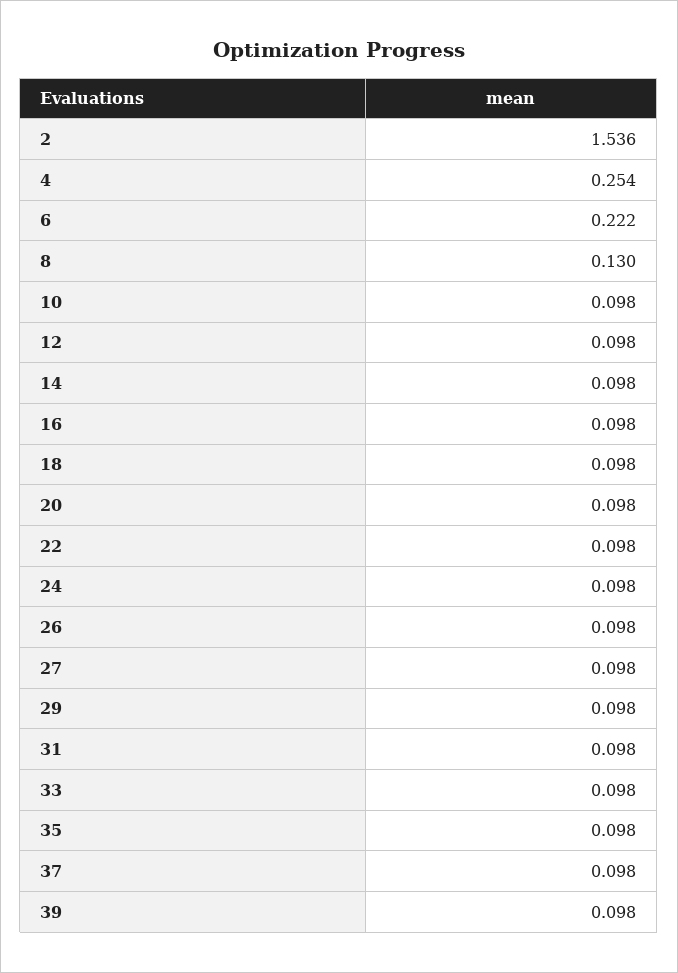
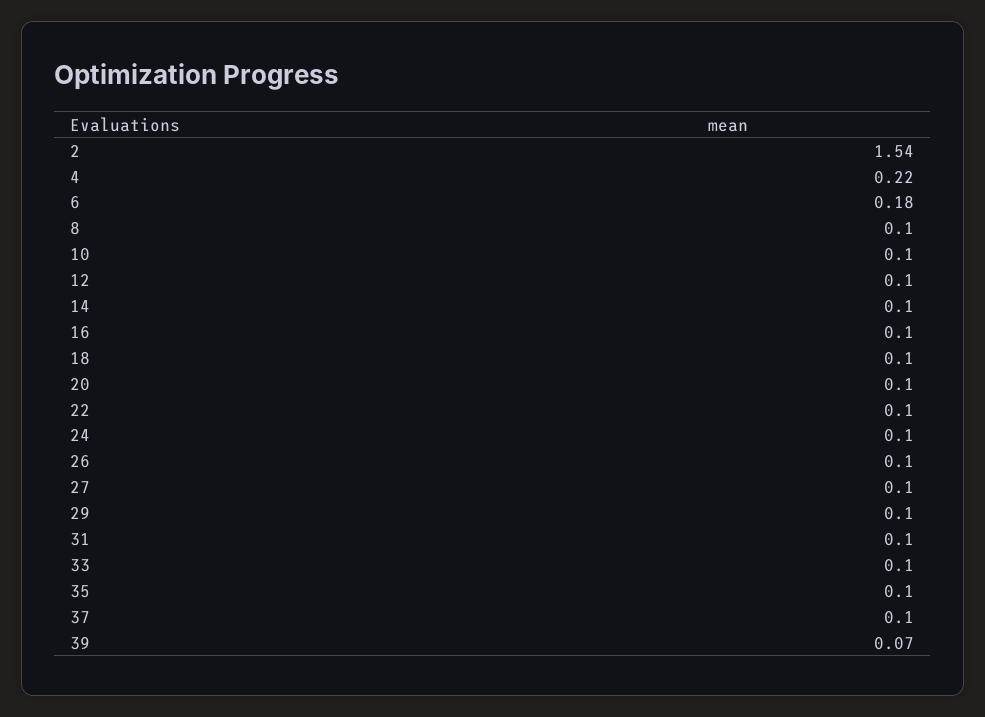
  {
    "2": 1.536,
-   "4": 0.254,
+   "4": 0.22,
-   "6": 0.222,
+   "6": 0.18,
-   "8": 0.13,
+   "8": 0.1,
    "10": 0.098,
    "12": 0.098,
    "14": 0.098,
    "16": 0.098,
    "18": 0.098,
    "20": 0.098,
    "22": 0.098,
    "24": 0.098,
    "26": 0.098,
    "27": 0.098,
    "29": 0.098,
    "31": 0.098,
    "33": 0.098,
    "35": 0.098,
    "37": 0.098,
-   "39": 0.098
+   "39": 0.07
  }

